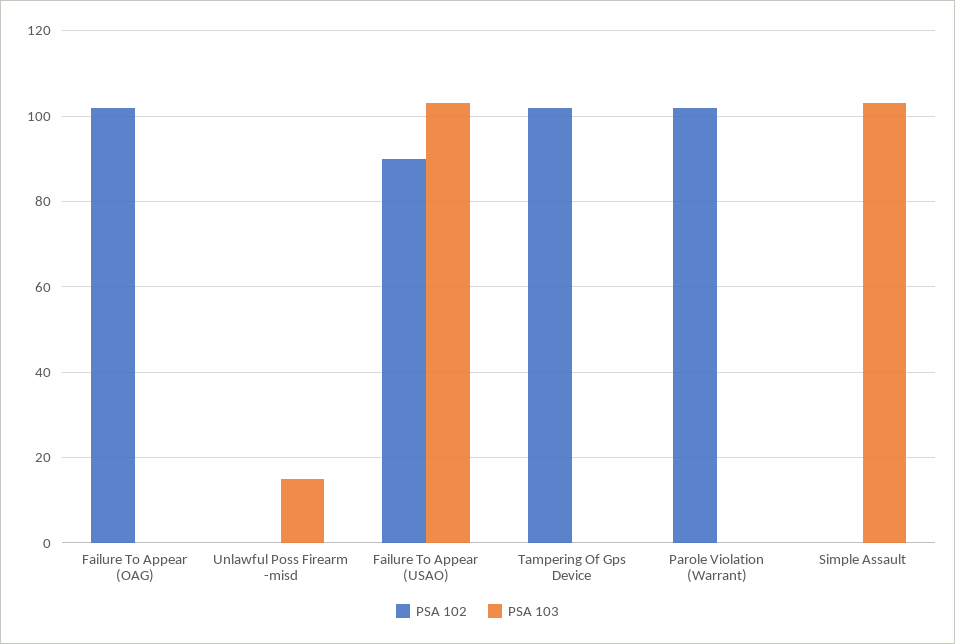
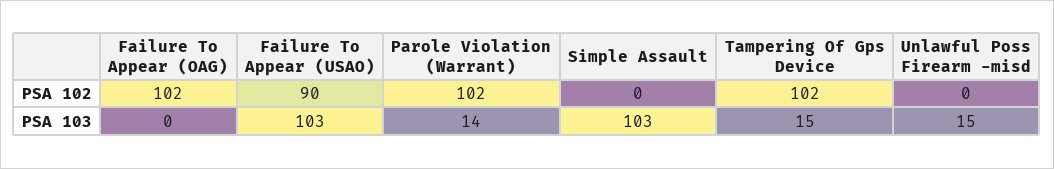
  {
    "PSA 102": {
      "Failure To Appear (OAG)": 102,
      "Unlawful Poss Firearm -misd": 0,
      "Failure To Appear (USAO)": 90,
      "Tampering Of Gps Device": 102,
      "Parole Violation (Warrant)": 102,
      "Simple Assault": 0
    },
    "PSA 103": {
      "Failure To Appear (OAG)": 0,
      "Unlawful Poss Firearm -misd": 15,
      "Failure To Appear (USAO)": 103,
-     "Tampering Of Gps Device": 0,
+     "Tampering Of Gps Device": 15,
-     "Parole Violation (Warrant)": 0,
+     "Parole Violation (Warrant)": 14,
      "Simple Assault": 103
    }
  }

